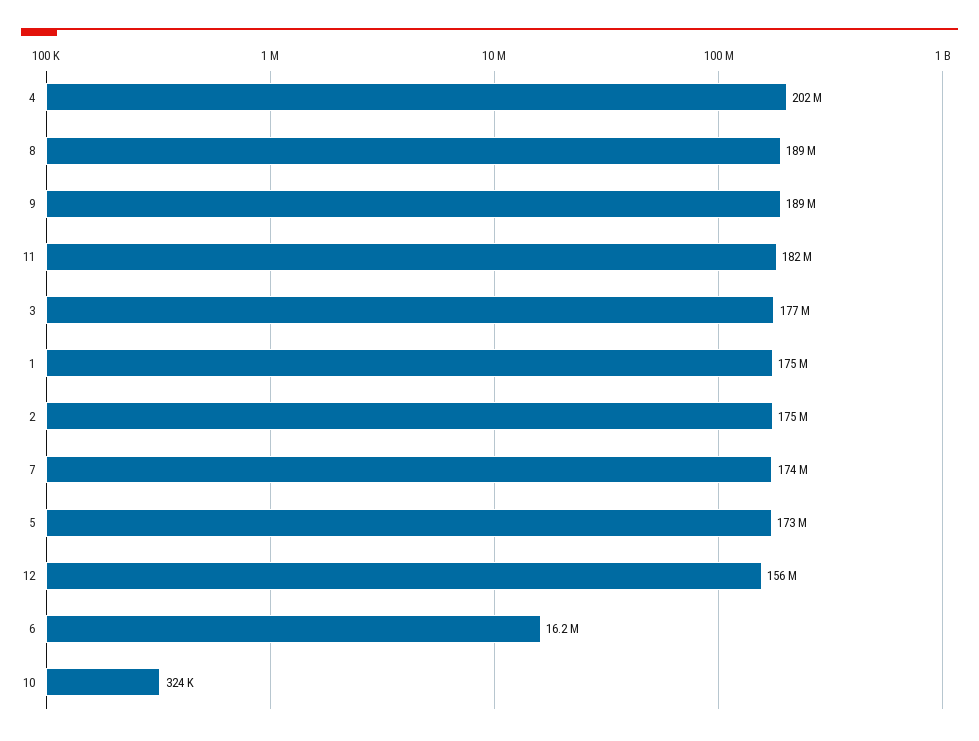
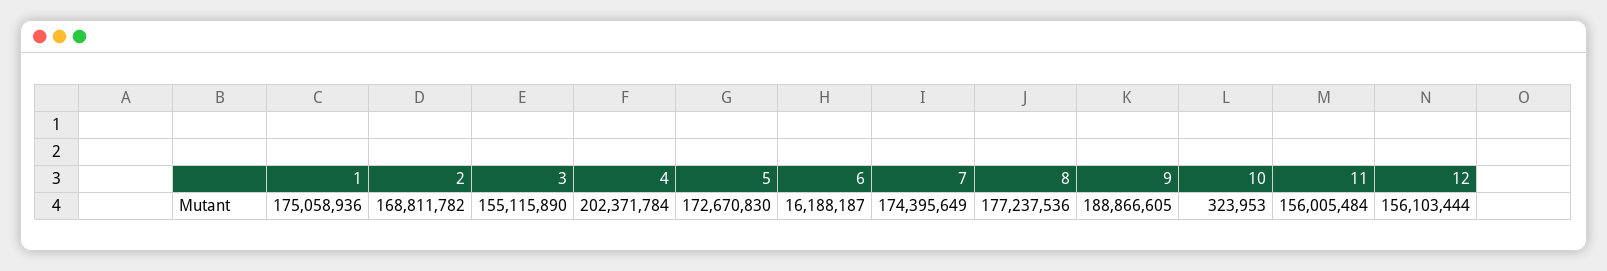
  {
    "4": 202371784,
-   "8": 189000000,
+   "8": 177237536,
    "9": 188866605,
-   "11": 182000000,
+   "11": 156005484,
-   "3": 177000000,
+   "3": 155115890,
    "1": 175058936,
-   "2": 175000000,
+   "2": 168811782,
    "7": 174395649,
    "5": 172670830,
    "12": 156103444,
    "6": 16188187,
    "10": 323953
  }

